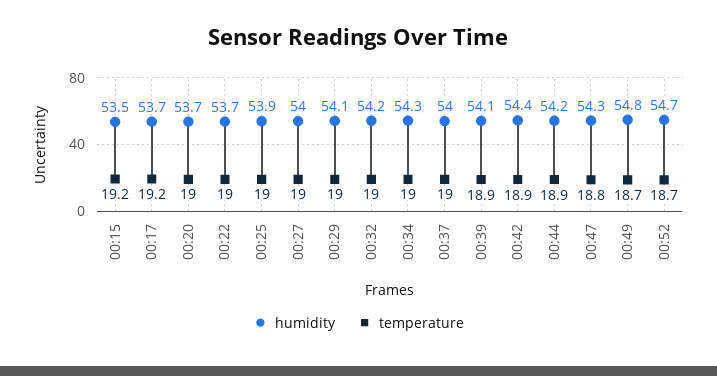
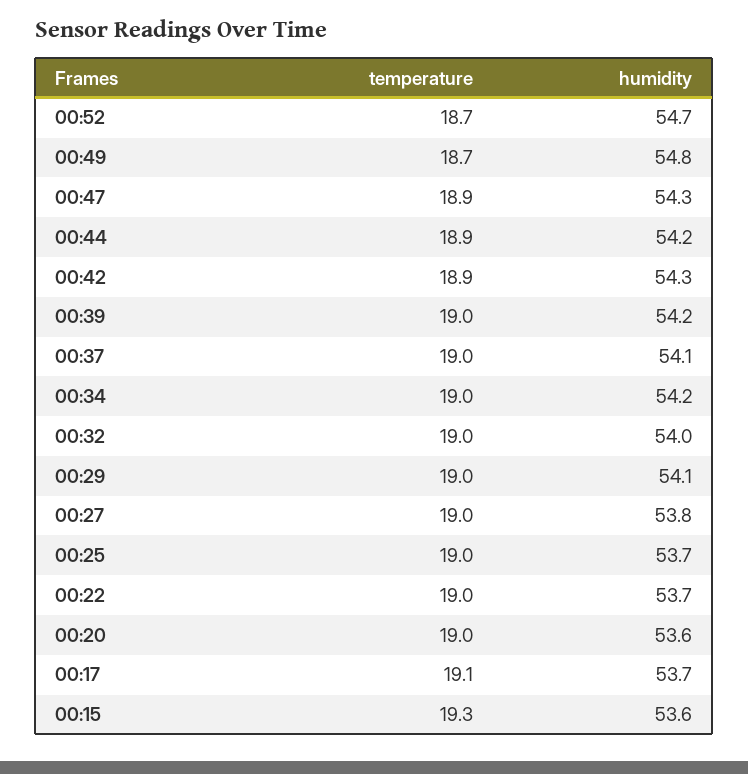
  {
    "humidity": {
-     "00:15": 53.5,
+     "00:15": 53.6,
      "00:17": 53.7,
-     "00:20": 53.7,
+     "00:20": 53.6,
      "00:22": 53.7,
-     "00:25": 53.9,
+     "00:25": 53.7,
-     "00:27": 54,
+     "00:27": 53.8,
      "00:29": 54.1,
-     "00:32": 54.2,
+     "00:32": 54,
-     "00:34": 54.3,
+     "00:34": 54.2,
-     "00:37": 54,
+     "00:37": 54.1,
-     "00:39": 54.1,
+     "00:39": 54.2,
-     "00:42": 54.4,
+     "00:42": 54.3,
      "00:44": 54.2,
      "00:47": 54.3,
      "00:49": 54.8,
      "00:52": 54.7
    },
    "temperature": {
-     "00:15": 19.2,
+     "00:15": 19.3,
-     "00:17": 19.2,
+     "00:17": 19.1,
      "00:20": 19,
      "00:22": 19,
      "00:25": 19,
      "00:27": 19,
      "00:29": 19,
      "00:32": 19,
      "00:34": 19,
      "00:37": 19,
-     "00:39": 18.9,
+     "00:39": 19,
      "00:42": 18.9,
      "00:44": 18.9,
-     "00:47": 18.8,
+     "00:47": 18.9,
      "00:49": 18.7,
      "00:52": 18.7
    }
  }

